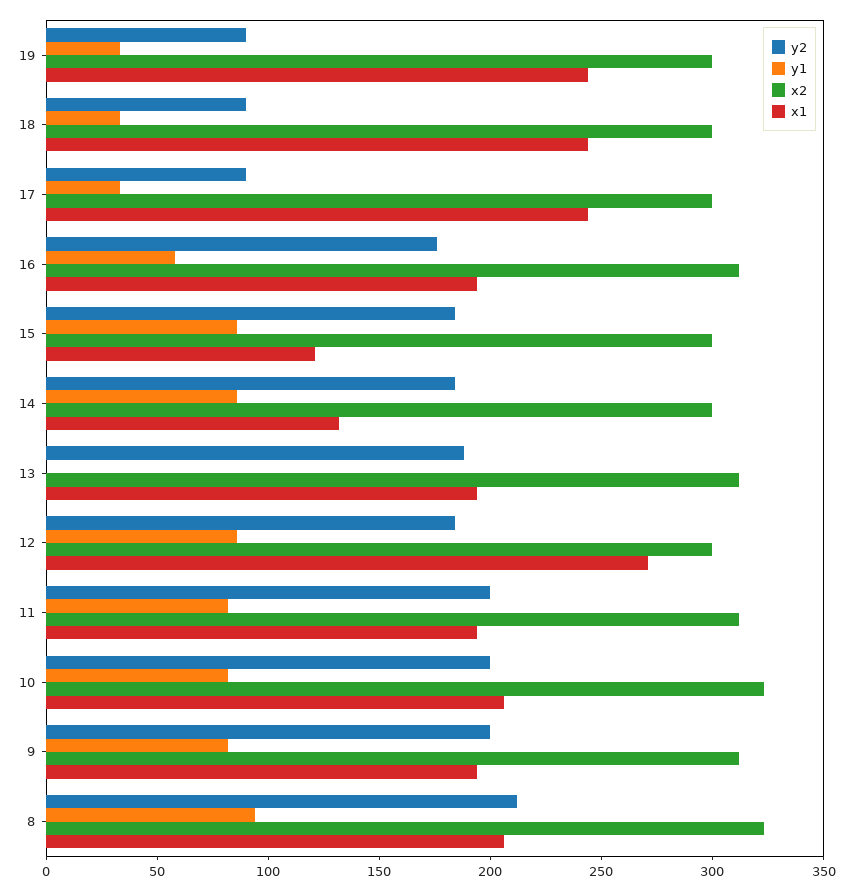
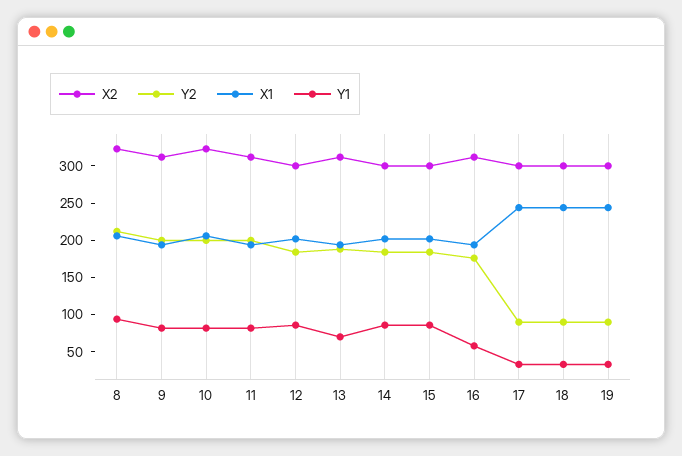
  {
    "y2": {
      "19": 90,
      "18": 90,
      "17": 90,
      "16": 180,
      "15": 180,
      "14": 180,
      "13": 190,
      "12": 180,
      "11": 200,
      "10": 200,
      "9": 200,
      "8": 210
    },
    "y1": {
      "19": 30,
      "18": 30,
      "17": 30,
      "16": 60,
      "15": 90,
      "14": 90,
-     "13": 0,
+     "13": 75,
      "12": 90,
      "11": 80,
      "10": 80,
      "9": 80,
      "8": 90
    },
    "x2": {
      "19": 300,
      "18": 300,
      "17": 300,
      "16": 310,
      "15": 300,
      "14": 300,
      "13": 310,
      "12": 300,
      "11": 310,
      "10": 320,
      "9": 310,
      "8": 320
    },
    "x1": {
      "19": 240,
      "18": 240,
      "17": 240,
      "16": 190,
-     "15": 120,
+     "15": 200,
-     "14": 130,
+     "14": 200,
      "13": 190,
-     "12": 270,
+     "12": 200,
      "11": 190,
      "10": 210,
      "9": 190,
      "8": 210
    }
  }

